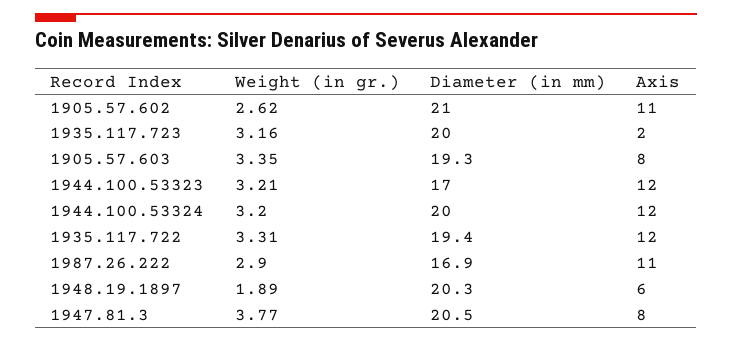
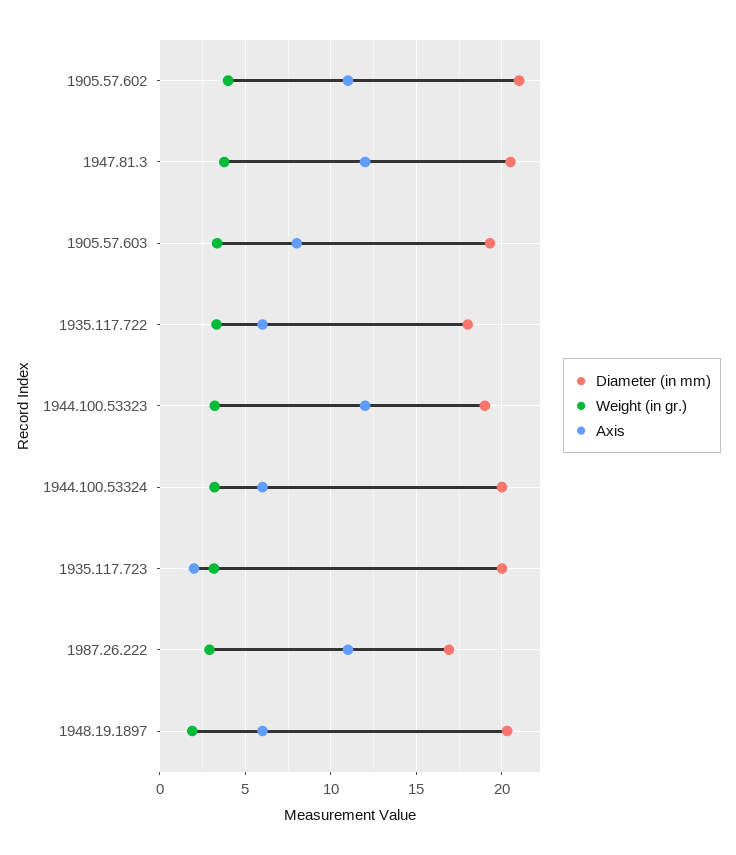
  {
    "Weight (in gr.)": {
-     "1905.57.602": 2.62,
+     "1905.57.602": 4,
      "1935.117.723": 3.16,
      "1905.57.603": 3.35,
      "1944.100.53323": 3.21,
      "1944.100.53324": 3.2,
      "1935.117.722": 3.31,
      "1987.26.222": 2.9,
      "1948.19.1897": 1.89,
      "1947.81.3": 3.77
    },
    "Diameter (in mm)": {
      "1905.57.602": 21,
      "1935.117.723": 20,
      "1905.57.603": 19.3,
-     "1944.100.53323": 17,
+     "1944.100.53323": 19,
      "1944.100.53324": 20,
-     "1935.117.722": 19.4,
+     "1935.117.722": 18,
      "1987.26.222": 16.9,
      "1948.19.1897": 20.3,
      "1947.81.3": 20.5
    },
    "Axis": {
      "1905.57.602": 11,
      "1935.117.723": 2,
      "1905.57.603": 8,
      "1944.100.53323": 12,
-     "1944.100.53324": 12,
+     "1944.100.53324": 6,
-     "1935.117.722": 12,
+     "1935.117.722": 6,
      "1987.26.222": 11,
      "1948.19.1897": 6,
-     "1947.81.3": 8
+     "1947.81.3": 12
    }
  }

